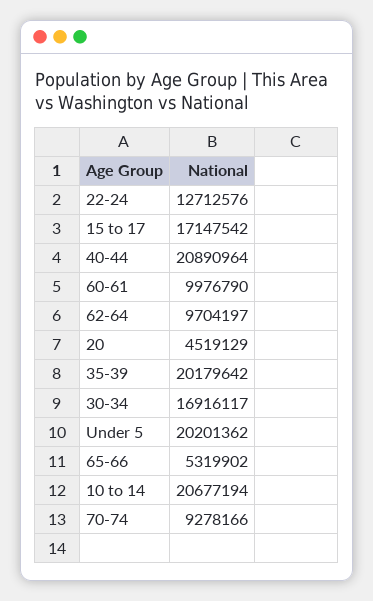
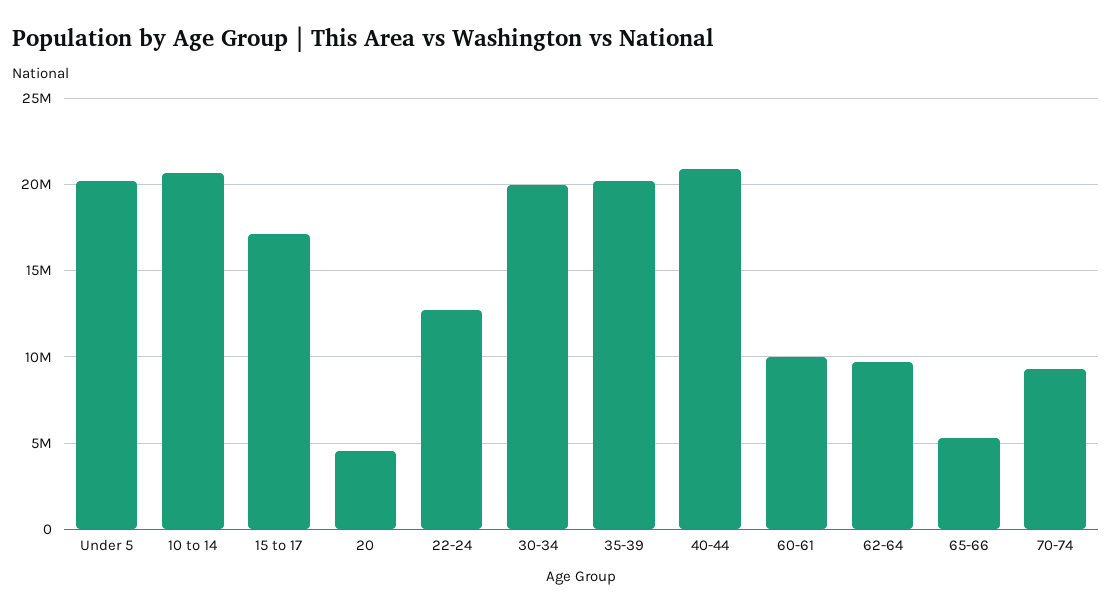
  {
    "22-24": 12712576,
    "15 to 17": 17147542,
    "40-44": 20890964,
    "60-61": 9976790,
    "62-64": 9704197,
    "20": 4519129,
    "35-39": 20179642,
-   "30-34": 16916117,
+   "30-34": 20000000,
    "Under 5": 20201362,
    "65-66": 5319902,
    "10 to 14": 20677194,
    "70-74": 9278166
  }

